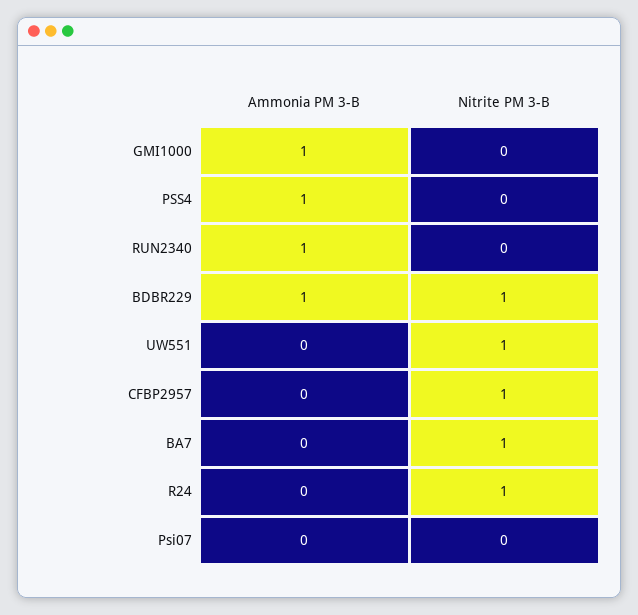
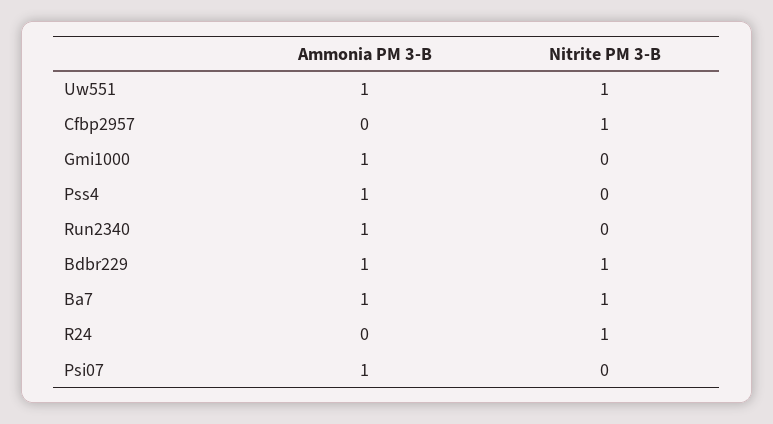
  {
    "Ammonia PM 3-B": {
      "GMI1000": 1,
      "PSS4": 1,
      "RUN2340": 1,
      "BDBR229": 1,
-     "UW551": 0,
+     "UW551": 1,
      "CFBP2957": 0,
-     "BA7": 0,
+     "BA7": 1,
      "R24": 0,
-     "Psi07": 0
+     "Psi07": 1
    },
    "Nitrite PM 3-B": {
      "GMI1000": 0,
      "PSS4": 0,
      "RUN2340": 0,
      "BDBR229": 1,
      "UW551": 1,
      "CFBP2957": 1,
      "BA7": 1,
      "R24": 1,
      "Psi07": 0
    }
  }

